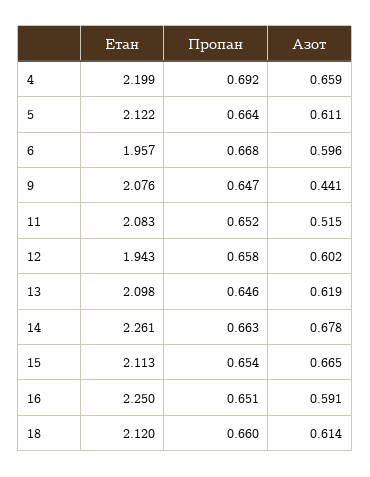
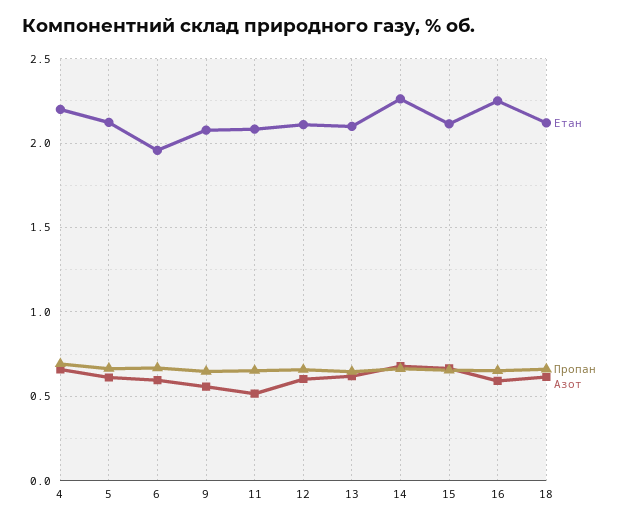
  {
    "Етан": {
      "4": 2.199,
      "5": 2.122,
      "6": 1.957,
      "9": 2.076,
      "11": 2.083,
-     "12": 1.943,
+     "12": 2.1,
      "13": 2.098,
      "14": 2.261,
      "15": 2.113,
      "16": 2.25,
      "18": 2.12
    },
    "Пропан": {
      "4": 0.692,
      "5": 0.664,
      "6": 0.668,
      "9": 0.647,
      "11": 0.652,
      "12": 0.658,
      "13": 0.646,
      "14": 0.663,
      "15": 0.654,
      "16": 0.651,
      "18": 0.66
    },
    "Азот": {
      "4": 0.659,
      "5": 0.611,
      "6": 0.596,
-     "9": 0.441,
+     "9": 0.55,
      "11": 0.515,
      "12": 0.602,
      "13": 0.619,
      "14": 0.678,
      "15": 0.665,
      "16": 0.591,
      "18": 0.614
    }
  }

